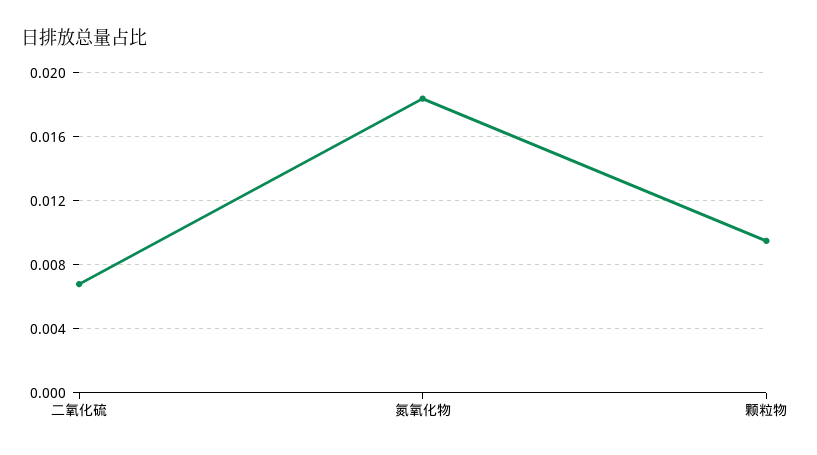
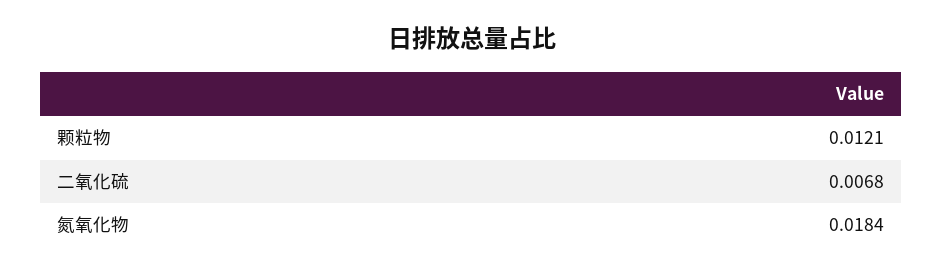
  {
    "二氧化硫": 0.0068,
    "氮氧化物": 0.0184,
-   "颗粒物": 0.0095
+   "颗粒物": 0.0121
  }

